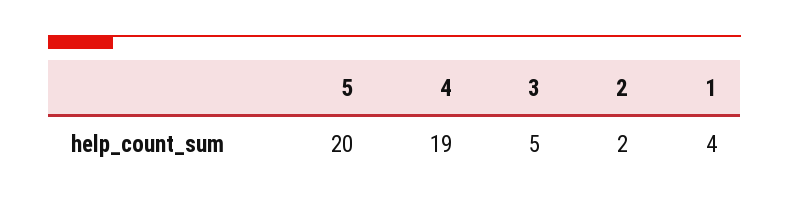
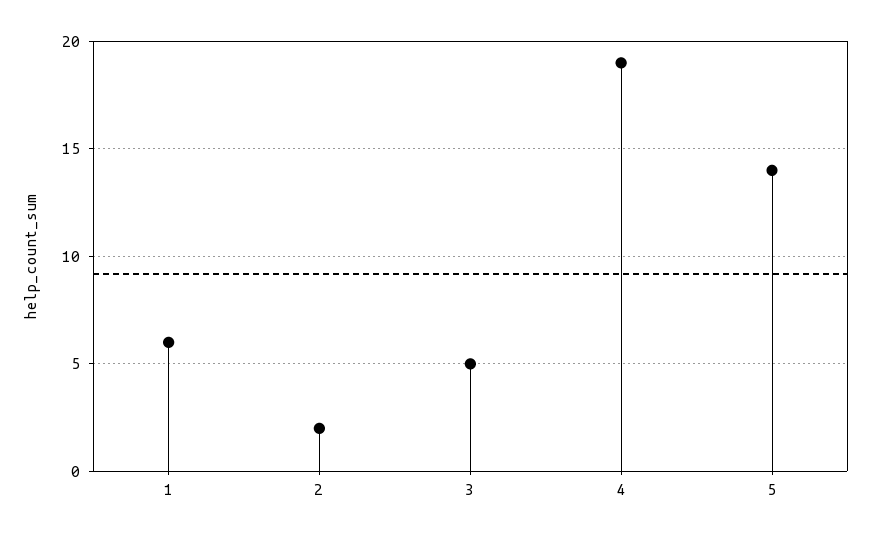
  {
-   "5": 20,
+   "5": 14,
    "4": 19,
    "3": 5,
    "2": 2,
-   "1": 4
+   "1": 6
  }

